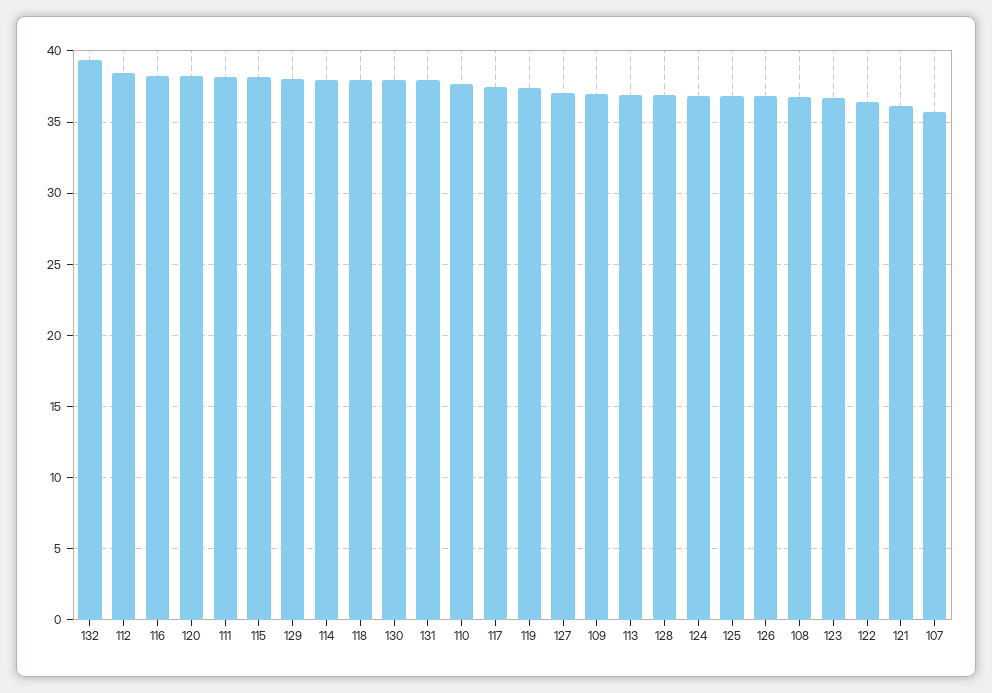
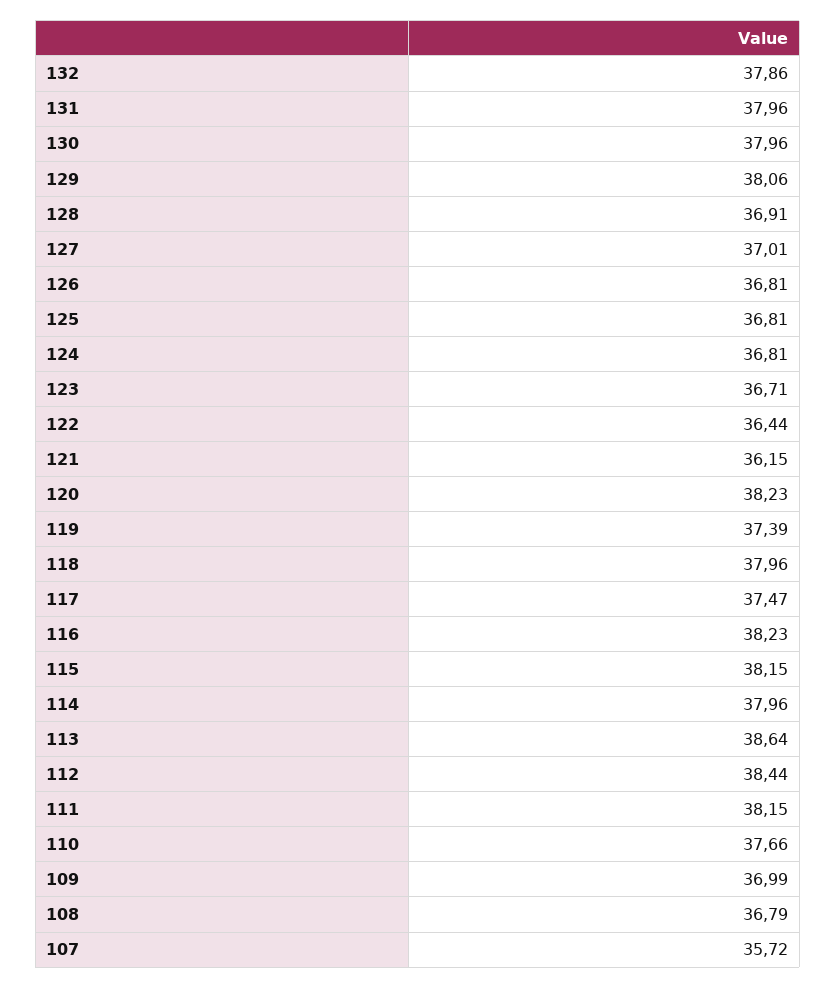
  {
-   "132": 39.5,
+   "132": 37.86,
    "112": 38.44,
    "116": 38.23,
    "120": 38.23,
    "111": 38.15,
    "115": 38.15,
    "129": 38.06,
    "114": 37.96,
    "118": 37.96,
    "130": 37.96,
    "131": 37.96,
    "110": 37.66,
    "117": 37.47,
    "119": 37.39,
    "127": 37.01,
    "109": 36.99,
-   "113": 37,
+   "113": 38.64,
    "128": 36.91,
    "124": 36.81,
    "125": 36.81,
    "126": 36.81,
    "108": 36.79,
    "123": 36.71,
    "122": 36.44,
    "121": 36.15,
    "107": 35.72
  }

